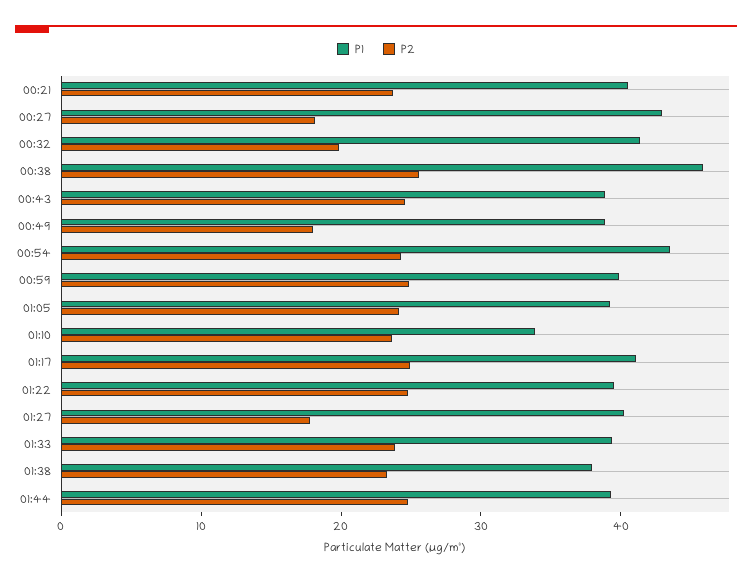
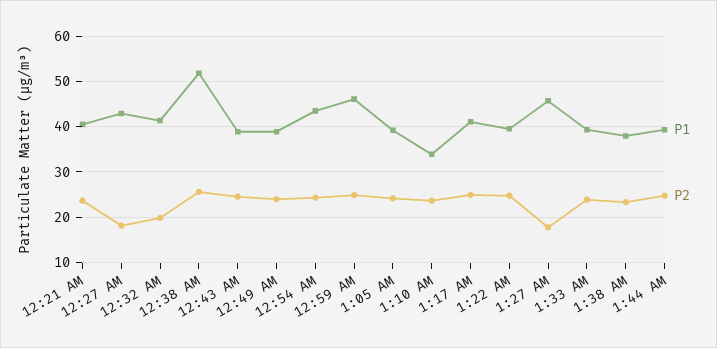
  {
    "P1": {
      "00:21": 40,
      "00:27": 42,
      "00:32": 42,
-     "00:38": 46,
+     "00:38": 52,
      "00:43": 38,
      "00:49": 38,
      "00:54": 44,
-     "00:59": 40,
+     "00:59": 46,
      "01:05": 40,
      "01:10": 34,
      "01:17": 42,
      "01:22": 40,
-     "01:27": 40,
+     "01:27": 46,
      "01:33": 40,
      "01:38": 38,
      "01:44": 40
    },
    "P2": {
      "00:21": 24,
      "00:27": 18,
      "00:32": 20,
      "00:38": 26,
      "00:43": 24,
-     "00:49": 18,
+     "00:49": 24,
      "00:54": 24,
      "00:59": 24,
      "01:05": 24,
      "01:10": 24,
      "01:17": 24,
      "01:22": 24,
      "01:27": 18,
      "01:33": 24,
      "01:38": 24,
      "01:44": 24
    }
  }

